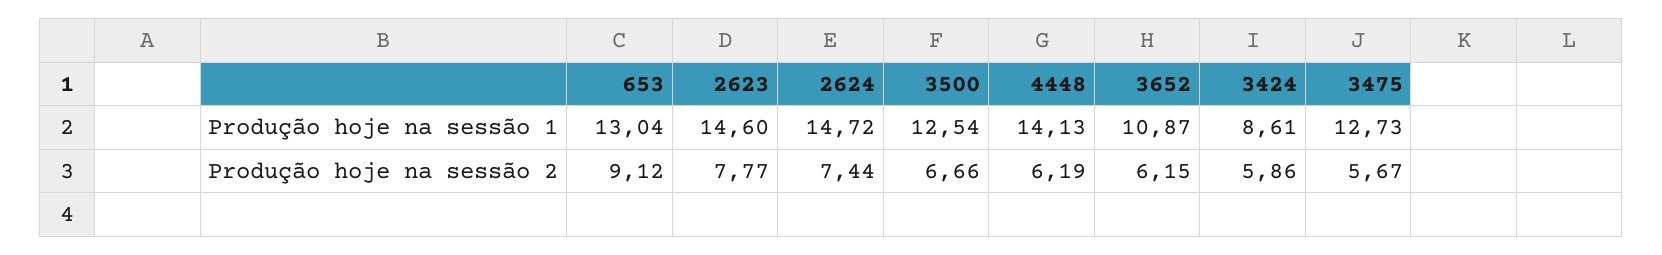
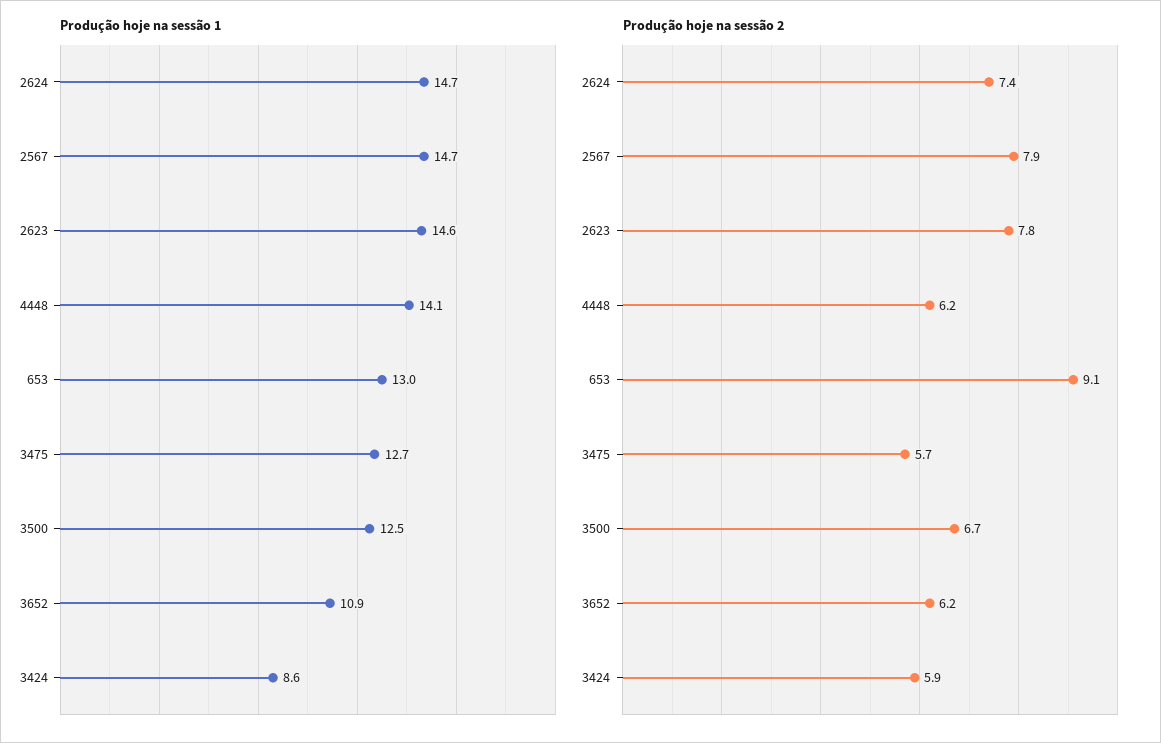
  {
    "Produção hoje na sessão 1": {
      "653": 13.04,
      "2623": 14.6,
      "2624": 14.72,
      "3500": 12.54,
      "4448": 14.13,
      "3652": 10.87,
      "3424": 8.61,
-     "3475": 12.73
+     "3475": 12.73,
+     "2567": 14.7
    },
    "Produção hoje na sessão 2": {
      "653": 9.12,
      "2623": 7.77,
      "2624": 7.44,
      "3500": 6.66,
      "4448": 6.19,
      "3652": 6.15,
      "3424": 5.86,
-     "3475": 5.67
+     "3475": 5.67,
+     "2567": 7.9
    }
  }

